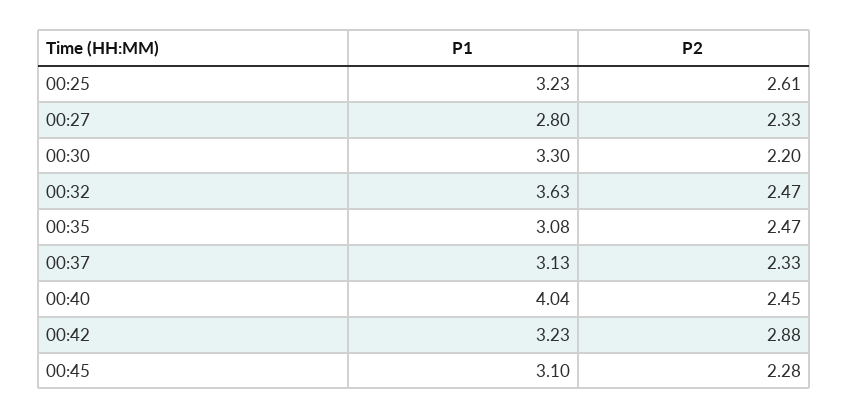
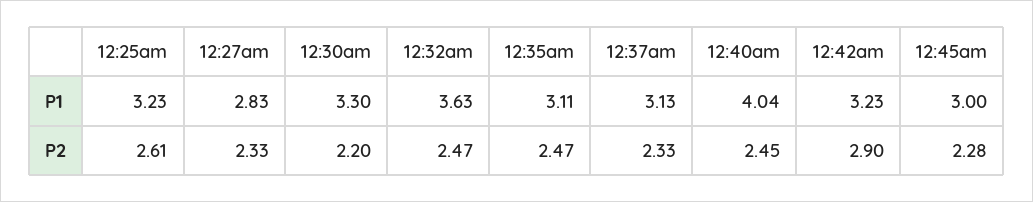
  {
    "P1": {
      "00:25": 3.23,
-     "00:27": 2.8,
+     "00:27": 2.83,
      "00:30": 3.3,
      "00:32": 3.63,
-     "00:35": 3.08,
+     "00:35": 3.11,
      "00:37": 3.13,
      "00:40": 4.04,
      "00:42": 3.23,
-     "00:45": 3.1
+     "00:45": 3
    },
    "P2": {
      "00:25": 2.61,
      "00:27": 2.33,
      "00:30": 2.2,
      "00:32": 2.47,
      "00:35": 2.47,
      "00:37": 2.33,
      "00:40": 2.45,
-     "00:42": 2.88,
+     "00:42": 2.9,
      "00:45": 2.28
    }
  }

